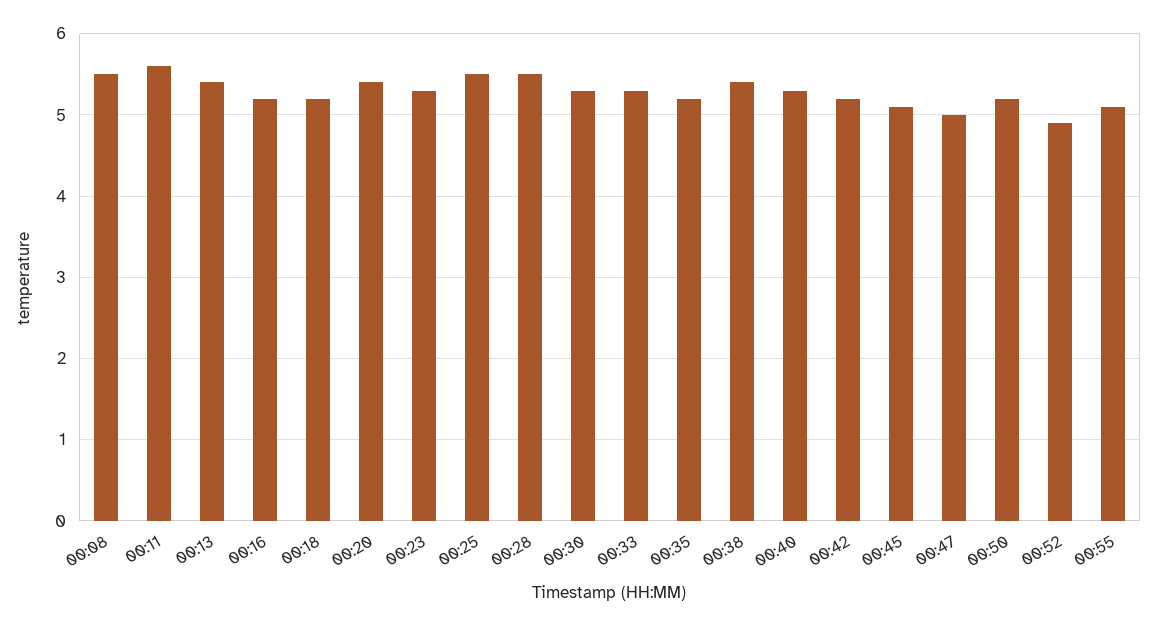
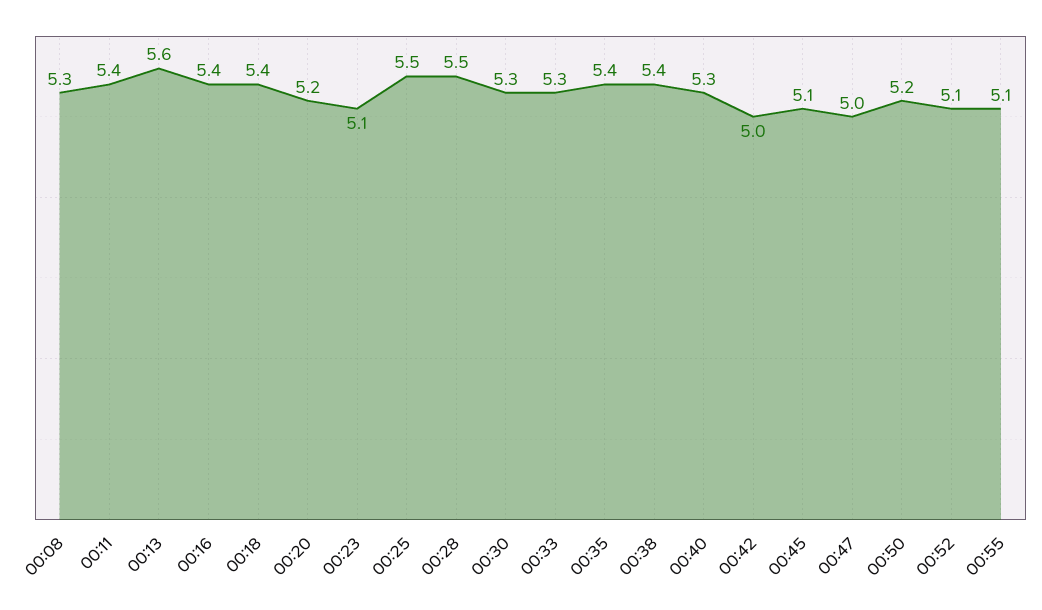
  {
-   "00:08": 5.5,
+   "00:08": 5.3,
-   "00:11": 5.6,
+   "00:11": 5.4,
-   "00:13": 5.4,
+   "00:13": 5.6,
-   "00:16": 5.2,
+   "00:16": 5.4,
-   "00:18": 5.2,
+   "00:18": 5.4,
-   "00:20": 5.4,
+   "00:20": 5.2,
-   "00:23": 5.3,
+   "00:23": 5.1,
    "00:25": 5.5,
    "00:28": 5.5,
    "00:30": 5.3,
    "00:33": 5.3,
-   "00:35": 5.2,
+   "00:35": 5.4,
    "00:38": 5.4,
    "00:40": 5.3,
-   "00:42": 5.2,
+   "00:42": 5,
    "00:45": 5.1,
    "00:47": 5,
    "00:50": 5.2,
-   "00:52": 4.9,
+   "00:52": 5.1,
    "00:55": 5.1
  }

